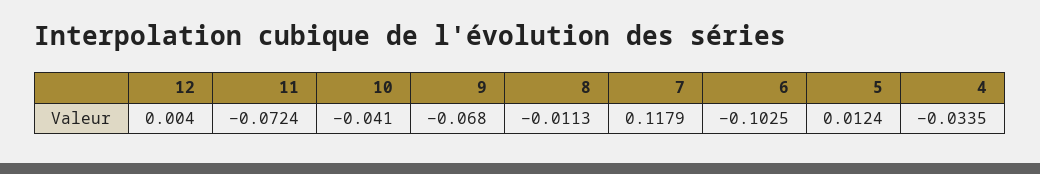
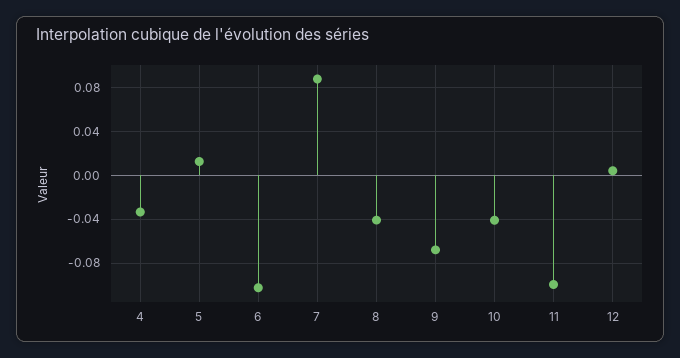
  {
    "12": 0.004,
-   "11": -0.0724,
+   "11": -0.1,
    "10": -0.041,
    "9": -0.068,
-   "8": -0.0113,
+   "8": -0.04,
-   "7": 0.1179,
+   "7": 0.09,
    "6": -0.1025,
    "5": 0.0124,
    "4": -0.0335
  }

